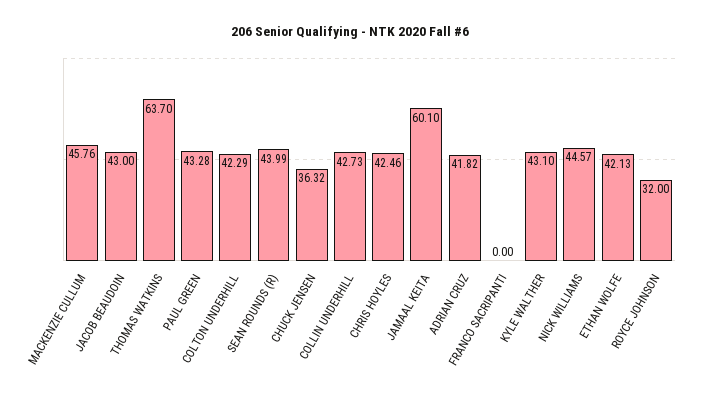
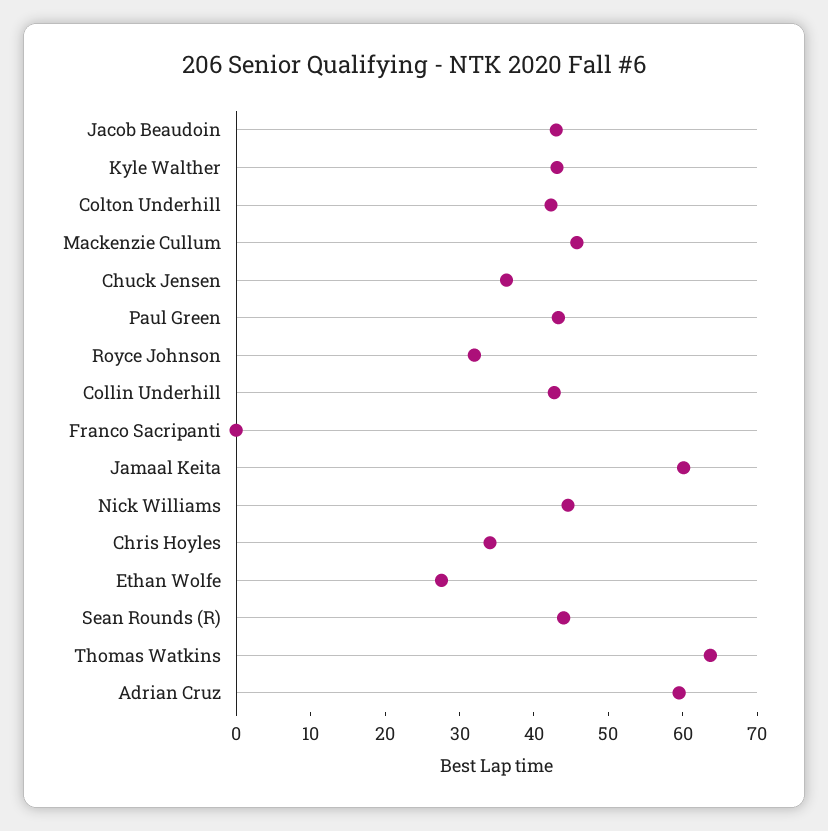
  {
    "MACKENZIE CULLUM": 45.76,
    "JACOB BEAUDOIN": 43,
    "THOMAS WATKINS": 63.7,
    "PAUL GREEN": 43.28,
    "COLTON UNDERHILL": 42.29,
    "SEAN ROUNDS (R)": 43.99,
    "CHUCK JENSEN": 36.32,
    "COLLIN UNDERHILL": 42.73,
-   "CHRIS HOYLES": 42.46,
+   "CHRIS HOYLES": 34,
    "JAMAAL KEITA": 60.1,
-   "ADRIAN CRUZ": 41.82,
+   "ADRIAN CRUZ": 60,
    "FRANCO SACRIPANTI": 0,
    "KYLE WALTHER": 43.1,
    "NICK WILLIAMS": 44.57,
-   "ETHAN WOLFE": 42.13,
+   "ETHAN WOLFE": 28,
    "ROYCE JOHNSON": 32
  }

